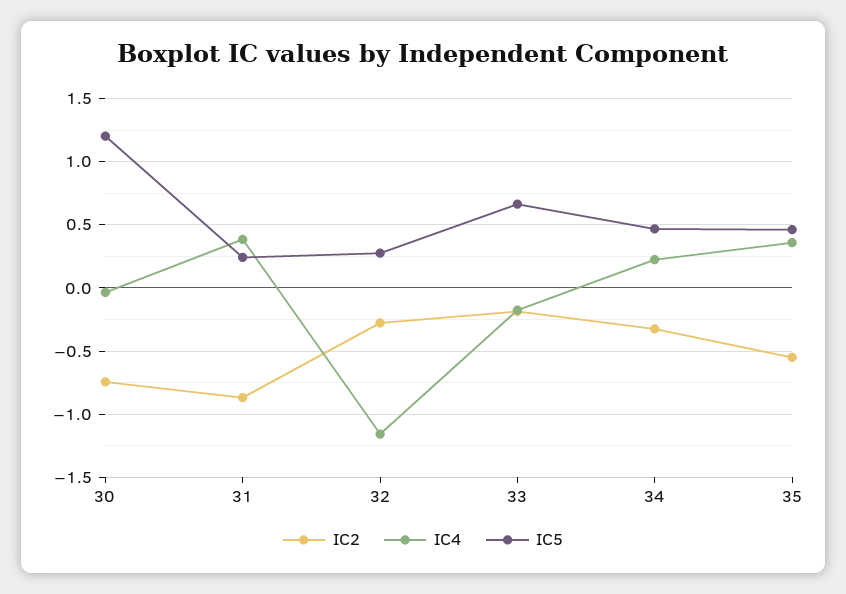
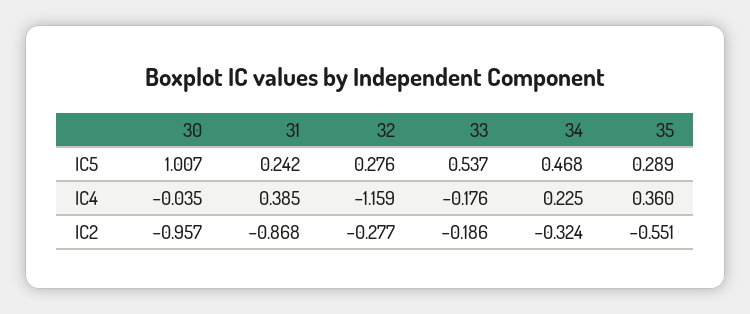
  {
    "IC2": {
-     "30": -0.75,
+     "30": -0.957,
      "31": -0.868,
      "32": -0.277,
      "33": -0.186,
      "34": -0.324,
      "35": -0.551
    },
    "IC4": {
      "30": -0.035,
      "31": 0.385,
      "32": -1.159,
      "33": -0.176,
      "34": 0.225,
      "35": 0.36
    },
    "IC5": {
-     "30": 1.2,
+     "30": 1.007,
      "31": 0.242,
      "32": 0.276,
-     "33": 0.65,
+     "33": 0.537,
      "34": 0.468,
-     "35": 0.45
+     "35": 0.289
    }
  }

